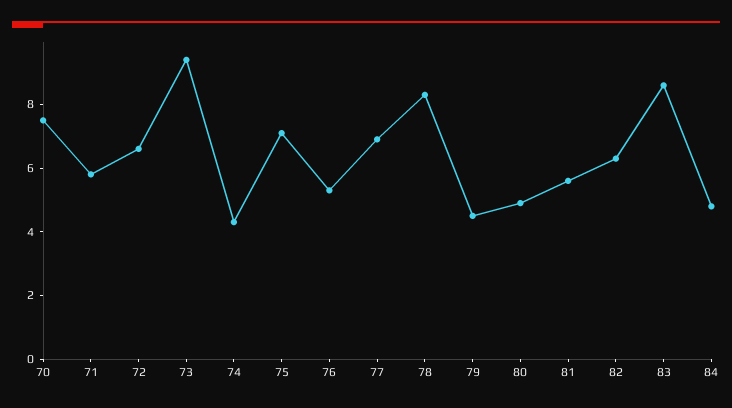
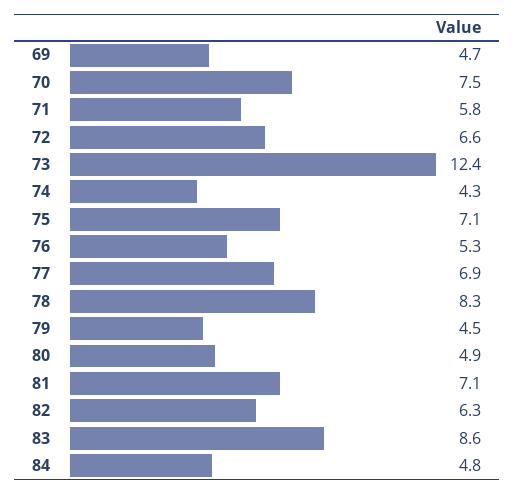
  {
    "70": 7.5,
    "71": 5.8,
    "72": 6.6,
-   "73": 9.5,
+   "73": 12.4,
    "74": 4.3,
    "75": 7.1,
    "76": 5.3,
    "77": 6.9,
    "78": 8.3,
    "79": 4.5,
    "80": 4.9,
-   "81": 5.5,
+   "81": 7.1,
    "82": 6.3,
    "83": 8.6,
-   "84": 4.8
+   "84": 4.8,
+   "69": 4.7
  }

